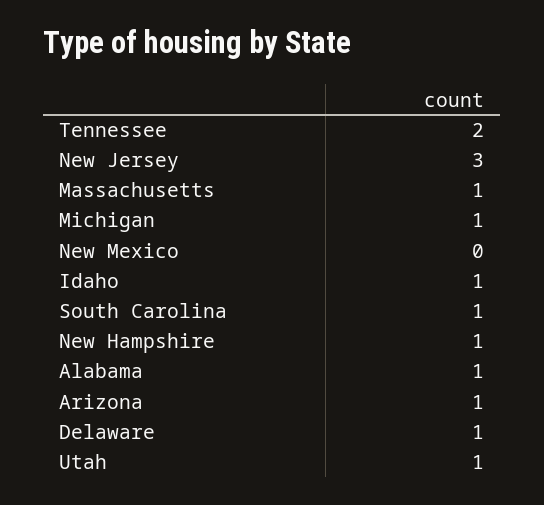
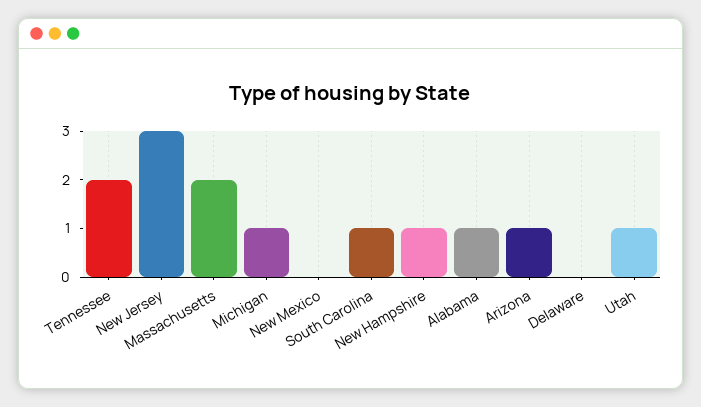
  {
    "Tennessee": 2,
    "New Jersey": 3,
-   "Massachusetts": 1,
+   "Massachusetts": 2,
    "Michigan": 1,
    "New Mexico": 0,
-   "Idaho": 1,
    "South Carolina": 1,
    "New Hampshire": 1,
    "Alabama": 1,
    "Arizona": 1,
-   "Delaware": 1,
+   "Delaware": 0,
    "Utah": 1
  }

